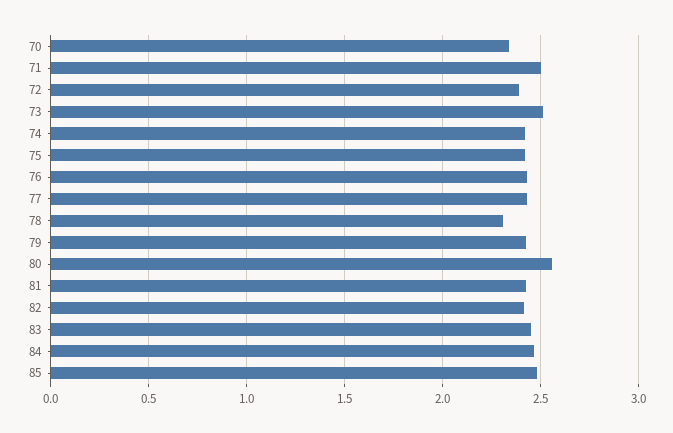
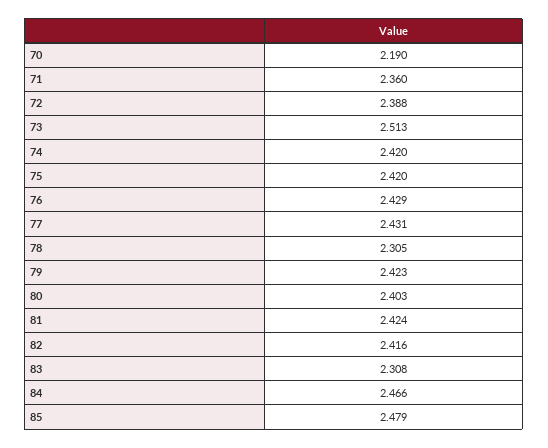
  {
-   "70": 2.35,
+   "70": 2.19,
-   "71": 2.5,
+   "71": 2.36,
    "72": 2.388,
    "73": 2.513,
    "74": 2.42,
    "75": 2.42,
    "76": 2.429,
    "77": 2.431,
    "78": 2.305,
    "79": 2.423,
-   "80": 2.55,
+   "80": 2.403,
    "81": 2.424,
    "82": 2.416,
-   "83": 2.45,
+   "83": 2.308,
    "84": 2.466,
    "85": 2.479
  }

